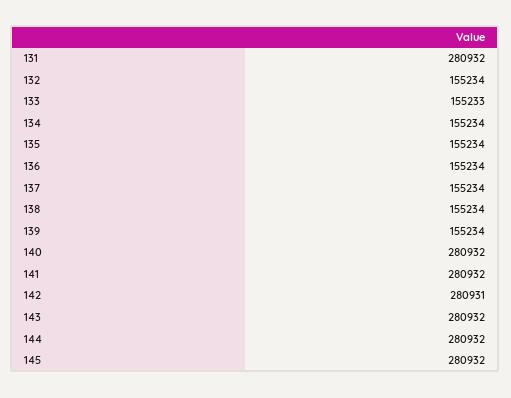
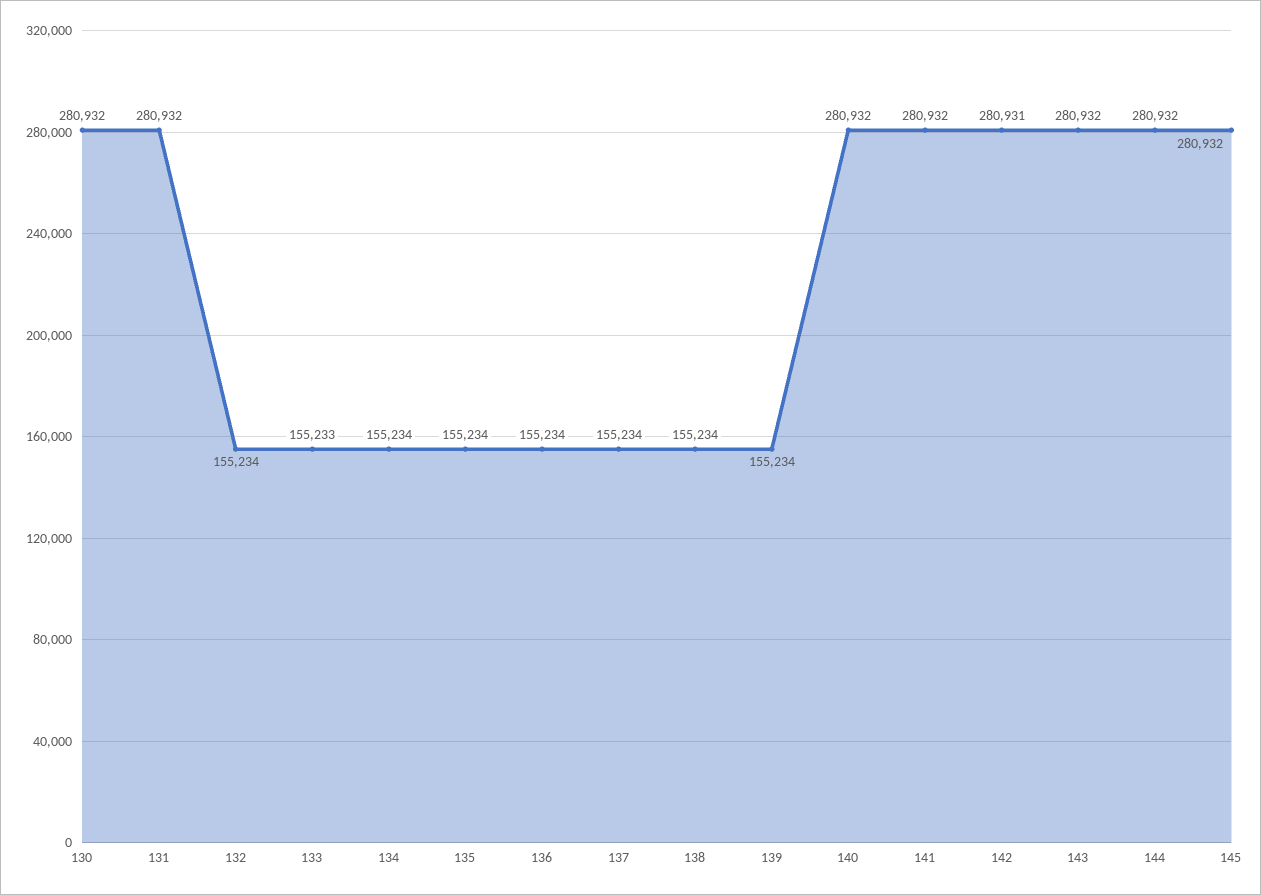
  {
    "131": 280932,
    "132": 155234,
    "133": 155233,
    "134": 155234,
    "135": 155234,
    "136": 155234,
    "137": 155234,
    "138": 155234,
    "139": 155234,
    "140": 280932,
    "141": 280932,
    "142": 280931,
    "143": 280932,
    "144": 280932,
-   "145": 280932
+   "145": 280932,
+   "130": 280932
  }

